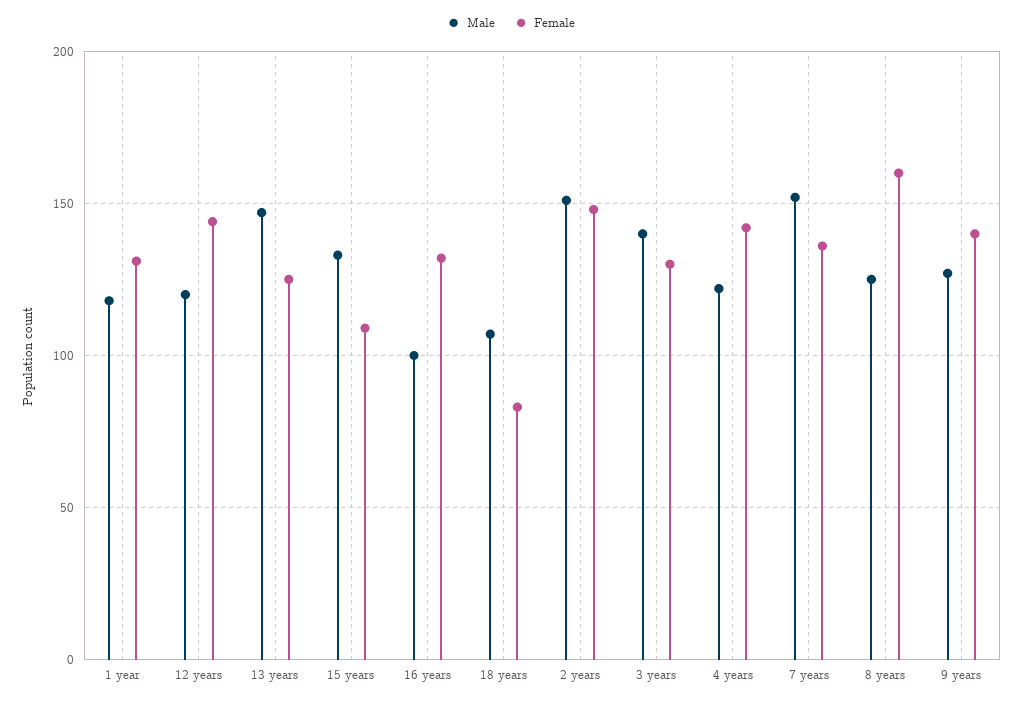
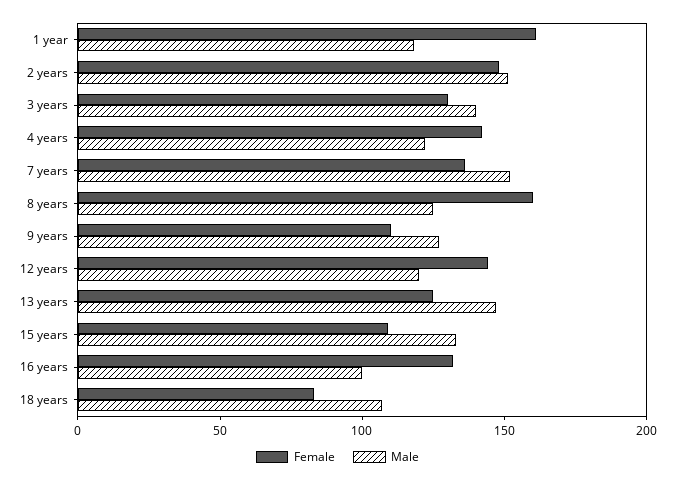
  {
    "Male": {
      "1 year": 120,
      "12 years": 120,
      "13 years": 145,
      "15 years": 135,
      "16 years": 100,
      "18 years": 105,
      "2 years": 150,
      "3 years": 140,
      "4 years": 120,
      "7 years": 150,
      "8 years": 125,
      "9 years": 125
    },
    "Female": {
-     "1 year": 130,
+     "1 year": 160,
      "12 years": 145,
      "13 years": 125,
      "15 years": 110,
      "16 years": 130,
      "18 years": 85,
      "2 years": 150,
      "3 years": 130,
      "4 years": 140,
      "7 years": 135,
      "8 years": 160,
-     "9 years": 140
+     "9 years": 110
    }
  }

